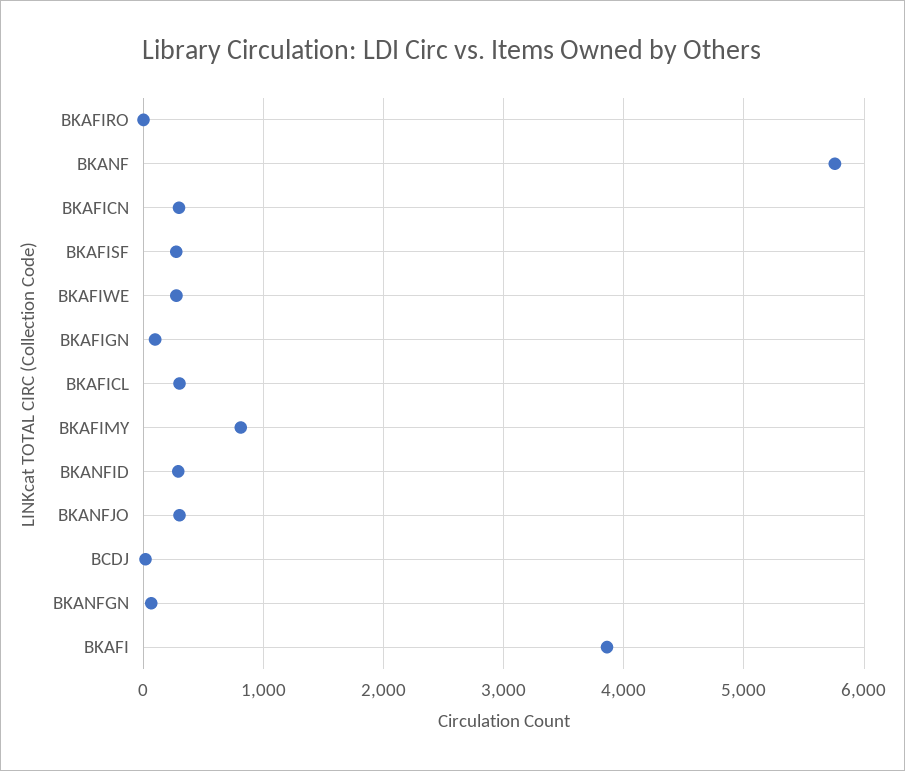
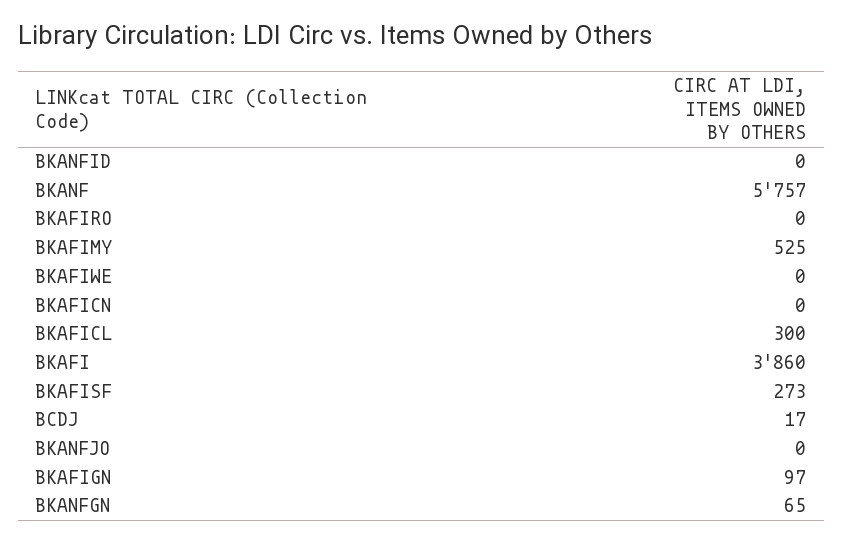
  {
    "BKAFIRO": 0,
    "BKANF": 5757,
-   "BKAFICN": 300,
+   "BKAFICN": 0,
    "BKAFISF": 273,
-   "BKAFIWE": 300,
+   "BKAFIWE": 0,
    "BKAFIGN": 97,
    "BKAFICL": 300,
-   "BKAFIMY": 800,
+   "BKAFIMY": 525,
-   "BKANFID": 300,
+   "BKANFID": 0,
-   "BKANFJO": 300,
+   "BKANFJO": 0,
    "BCDJ": 17,
    "BKANFGN": 65,
    "BKAFI": 3860
  }

